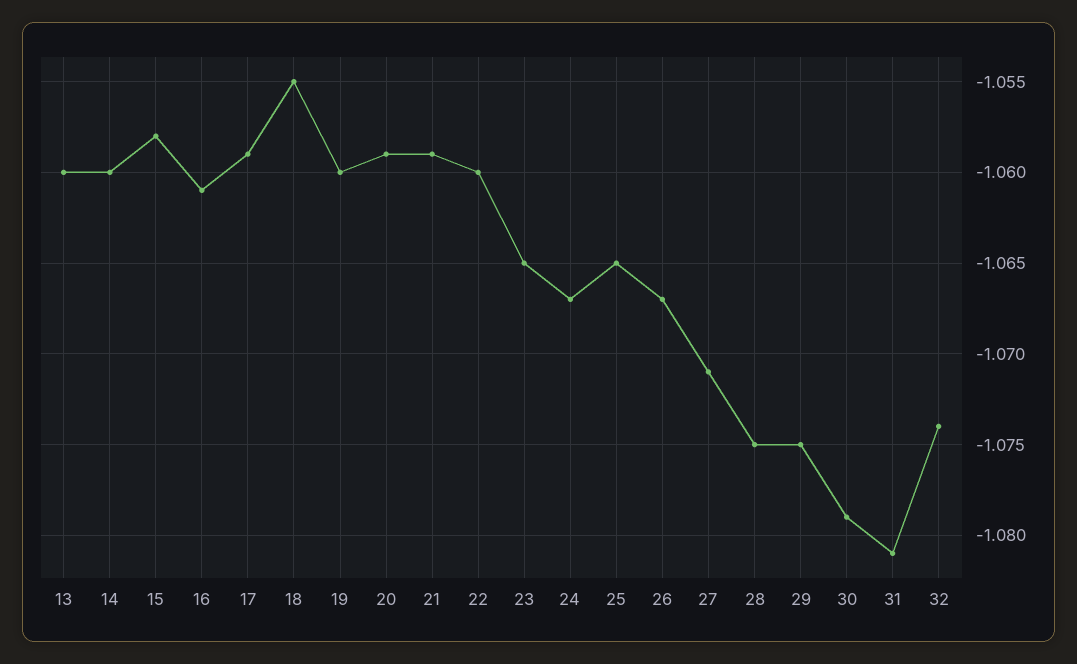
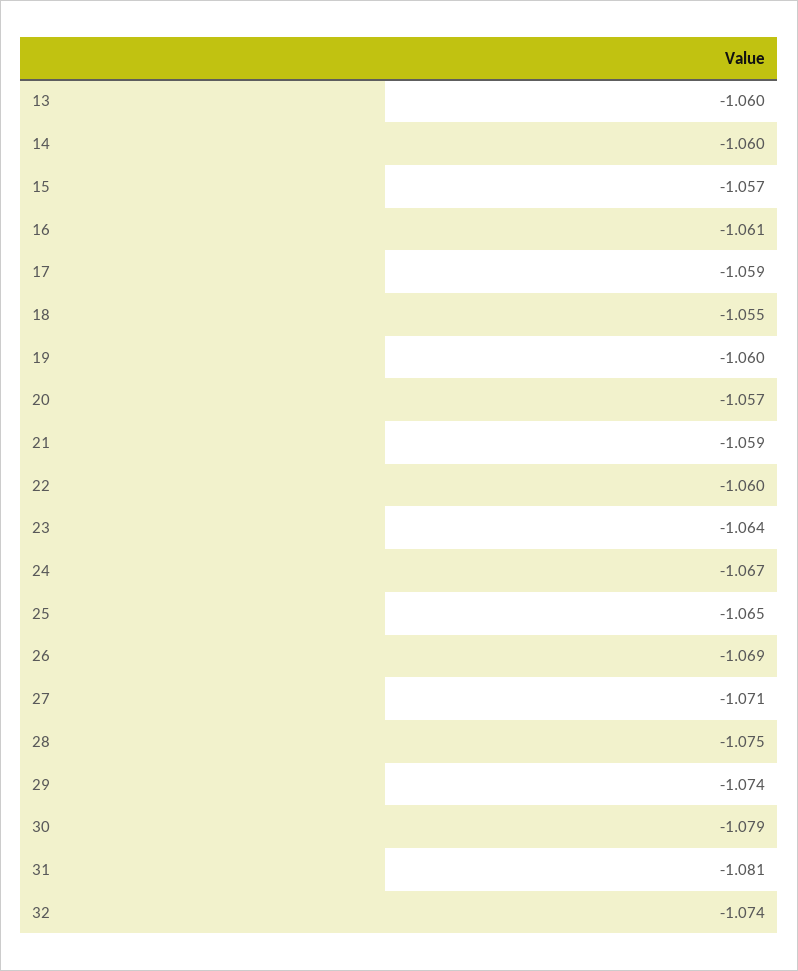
  {
    "13": -1.06,
    "14": -1.06,
-   "15": -1.058,
+   "15": -1.057,
    "16": -1.061,
    "17": -1.059,
    "18": -1.055,
    "19": -1.06,
-   "20": -1.059,
+   "20": -1.057,
    "21": -1.059,
    "22": -1.06,
-   "23": -1.065,
+   "23": -1.064,
    "24": -1.067,
    "25": -1.065,
-   "26": -1.067,
+   "26": -1.069,
    "27": -1.071,
    "28": -1.075,
-   "29": -1.075,
+   "29": -1.074,
    "30": -1.079,
    "31": -1.081,
    "32": -1.074
  }

